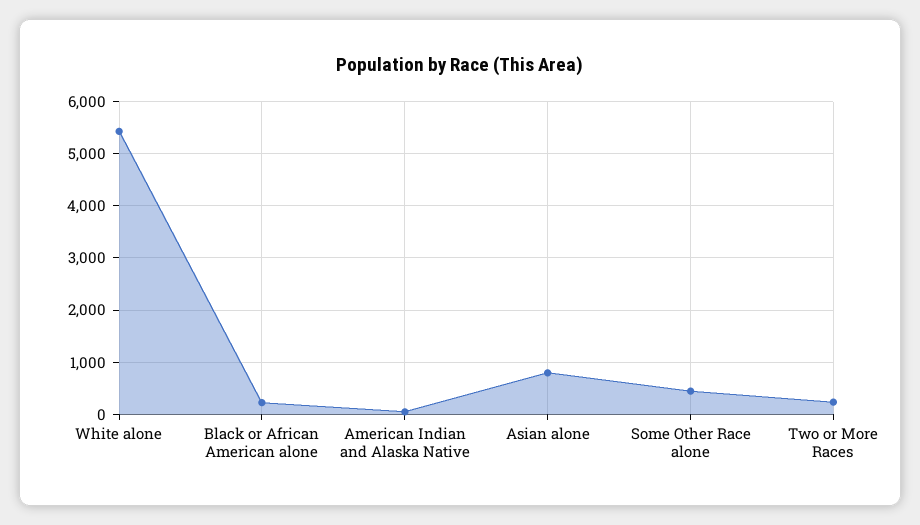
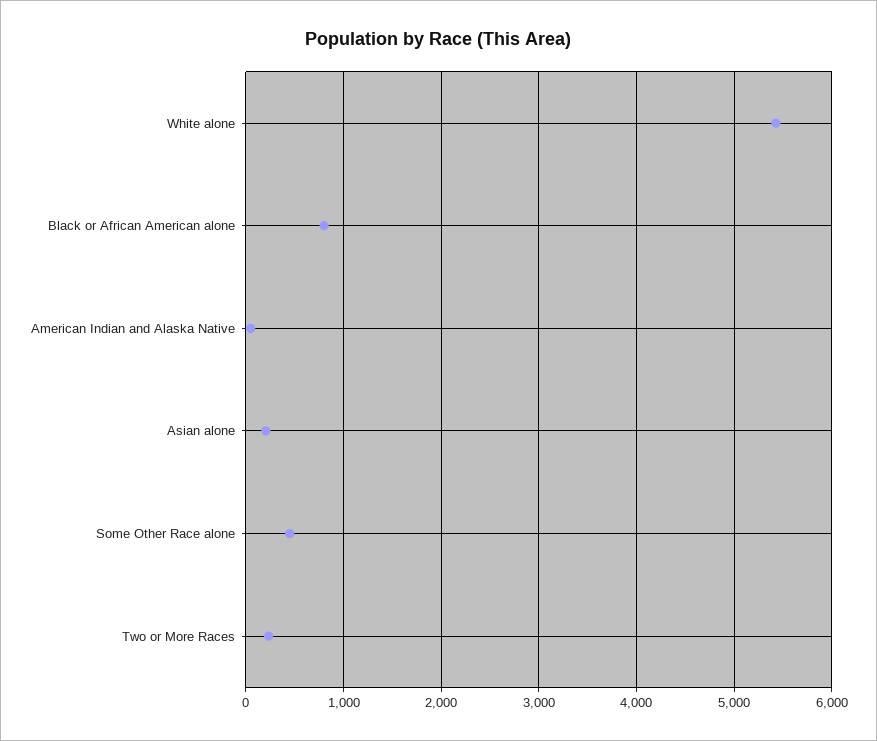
  {
    "White alone": 5400,
-   "Black or African American alone": 200,
+   "Black or African American alone": 800,
    "American Indian and Alaska Native": 0,
-   "Asian alone": 800,
+   "Asian alone": 200,
    "Some Other Race alone": 400,
    "Two or More Races": 200
  }

